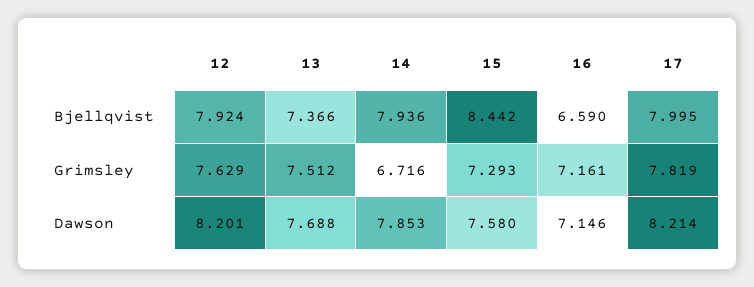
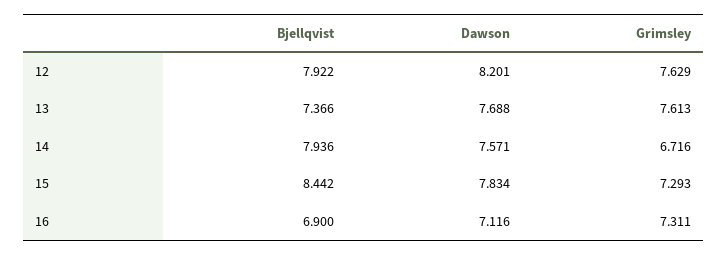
  {
    "12": {
-     "Bjellqvist": 7.924,
+     "Bjellqvist": 7.922,
      "Grimsley": 7.629,
      "Dawson": 8.201
    },
    "13": {
      "Bjellqvist": 7.366,
-     "Grimsley": 7.512,
+     "Grimsley": 7.613,
      "Dawson": 7.688
    },
    "14": {
      "Bjellqvist": 7.936,
      "Grimsley": 6.716,
-     "Dawson": 7.853
+     "Dawson": 7.571
    },
    "15": {
      "Bjellqvist": 8.442,
      "Grimsley": 7.293,
-     "Dawson": 7.58
+     "Dawson": 7.834
    },
    "16": {
-     "Bjellqvist": 6.59,
+     "Bjellqvist": 6.9,
-     "Grimsley": 7.161,
+     "Grimsley": 7.311,
-     "Dawson": 7.146
+     "Dawson": 7.116
-   },
+   }
-   "17": {
-     "Bjellqvist": 7.995,
-     "Grimsley": 7.819,
-     "Dawson": 8.214
-   }
  }

